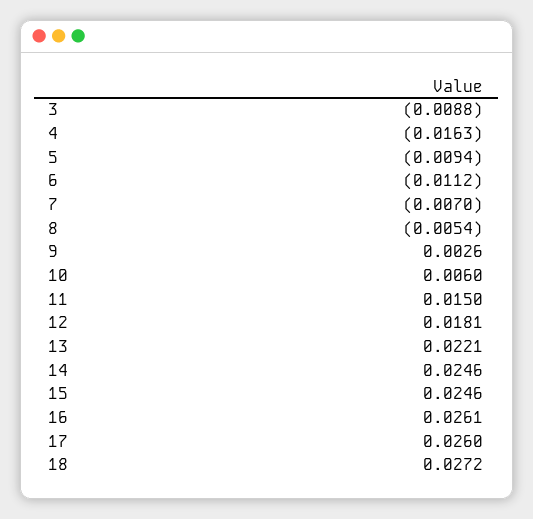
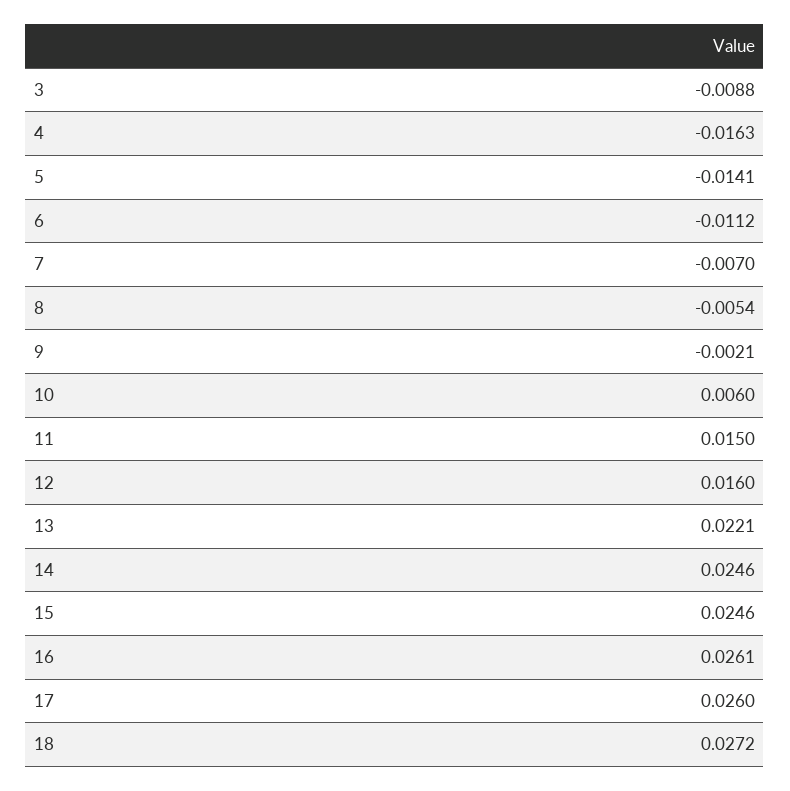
  {
    "3": -0.0088,
    "4": -0.0163,
-   "5": -0.0094,
+   "5": -0.0141,
    "6": -0.0112,
    "7": -0.007,
    "8": -0.0054,
-   "9": 0.0026,
+   "9": -0.0021,
    "10": 0.006,
    "11": 0.015,
-   "12": 0.0181,
+   "12": 0.016,
    "13": 0.0221,
    "14": 0.0246,
    "15": 0.0246,
    "16": 0.0261,
    "17": 0.026,
    "18": 0.0272
  }

